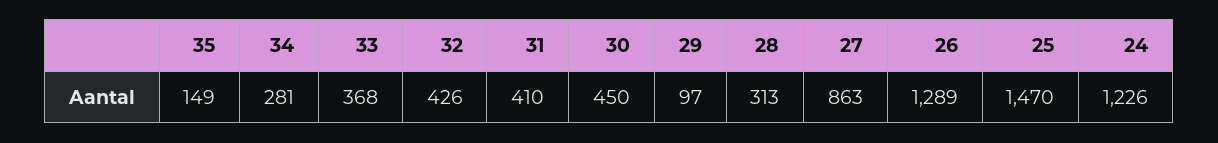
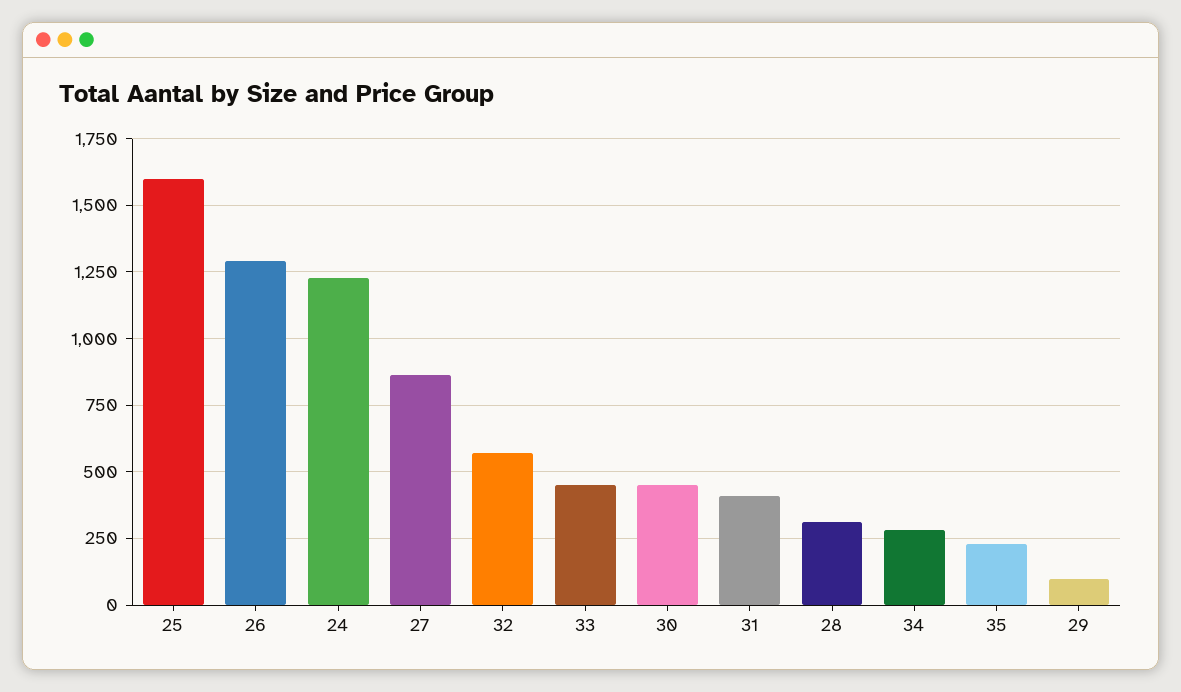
  {
-   "35": 149,
+   "35": 225,
    "34": 281,
-   "33": 368,
+   "33": 450,
-   "32": 426,
+   "32": 575,
    "31": 410,
    "30": 450,
    "29": 97,
    "28": 313,
    "27": 863,
    "26": 1289,
-   "25": 1470,
+   "25": 1600,
    "24": 1226
  }

